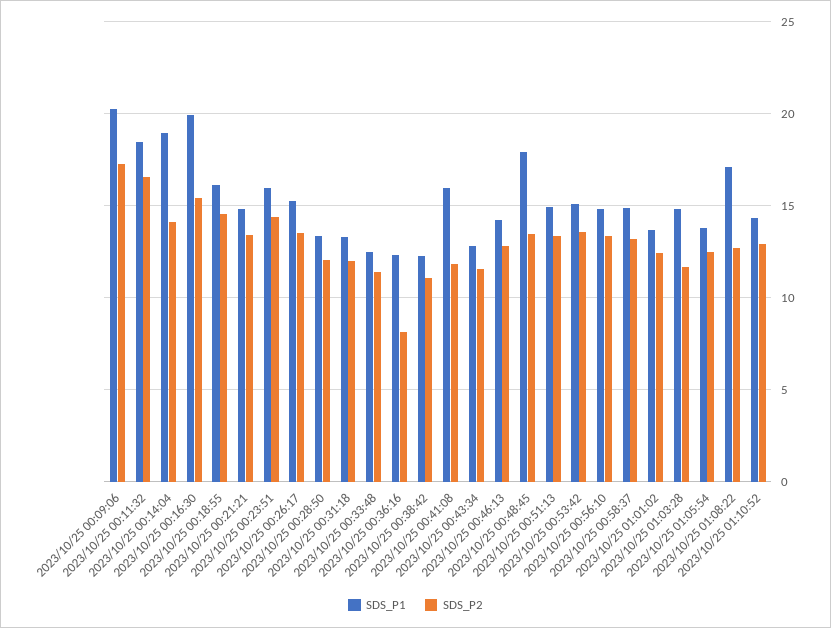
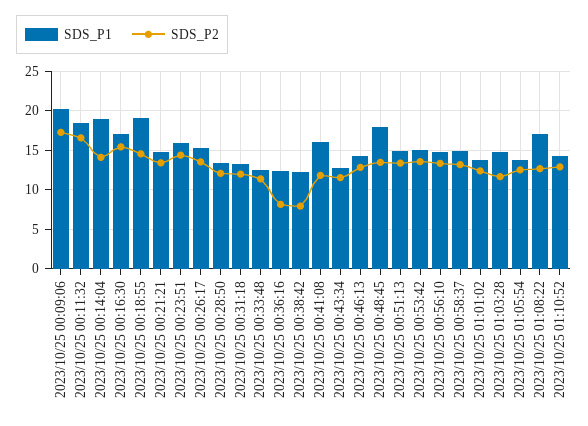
  {
    "SDS_P1": {
      "2023/10/25 00:09:06": 20,
      "2023/10/25 00:11:32": 18.5,
      "2023/10/25 00:14:04": 19,
-     "2023/10/25 00:16:30": 20,
+     "2023/10/25 00:16:30": 17,
-     "2023/10/25 00:18:55": 16,
+     "2023/10/25 00:18:55": 19,
      "2023/10/25 00:21:21": 15,
      "2023/10/25 00:23:51": 16,
      "2023/10/25 00:26:17": 15,
      "2023/10/25 00:28:50": 13.5,
      "2023/10/25 00:31:18": 13.5,
      "2023/10/25 00:33:48": 12.5,
      "2023/10/25 00:36:16": 12.5,
      "2023/10/25 00:38:42": 12.5,
      "2023/10/25 00:41:08": 16,
      "2023/10/25 00:43:34": 13,
      "2023/10/25 00:46:13": 14,
      "2023/10/25 00:48:45": 18,
      "2023/10/25 00:51:13": 15,
      "2023/10/25 00:53:42": 15,
      "2023/10/25 00:56:10": 15,
      "2023/10/25 00:58:37": 15,
      "2023/10/25 01:01:02": 13.5,
      "2023/10/25 01:03:28": 15,
      "2023/10/25 01:05:54": 14,
      "2023/10/25 01:08:22": 17,
      "2023/10/25 01:10:52": 14.5
    },
    "SDS_P2": {
      "2023/10/25 00:09:06": 17.5,
      "2023/10/25 00:11:32": 16.5,
      "2023/10/25 00:14:04": 14,
      "2023/10/25 00:16:30": 15.5,
      "2023/10/25 00:18:55": 14.5,
      "2023/10/25 00:21:21": 13.5,
      "2023/10/25 00:23:51": 14.5,
      "2023/10/25 00:26:17": 13.5,
      "2023/10/25 00:28:50": 12,
      "2023/10/25 00:31:18": 12,
      "2023/10/25 00:33:48": 11.5,
      "2023/10/25 00:36:16": 8,
-     "2023/10/25 00:38:42": 11,
+     "2023/10/25 00:38:42": 8,
      "2023/10/25 00:41:08": 12,
      "2023/10/25 00:43:34": 11.5,
      "2023/10/25 00:46:13": 13,
      "2023/10/25 00:48:45": 13.5,
      "2023/10/25 00:51:13": 13.5,
      "2023/10/25 00:53:42": 13.5,
      "2023/10/25 00:56:10": 13.5,
      "2023/10/25 00:58:37": 13,
      "2023/10/25 01:01:02": 12.5,
      "2023/10/25 01:03:28": 11.5,
      "2023/10/25 01:05:54": 12.5,
      "2023/10/25 01:08:22": 12.5,
      "2023/10/25 01:10:52": 13
    }
  }

